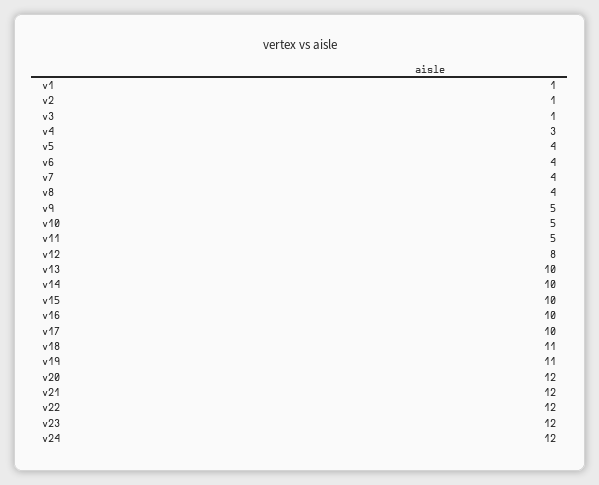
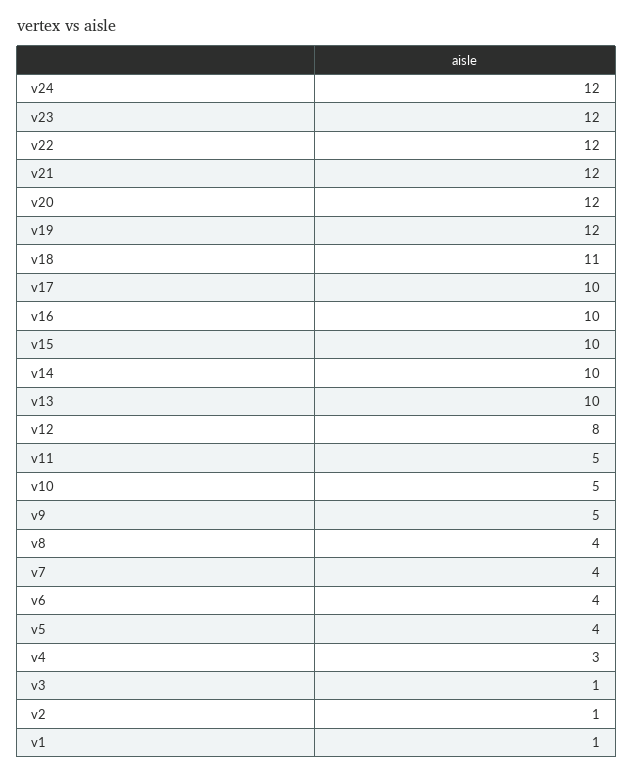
  {
    "v1": 1,
    "v2": 1,
    "v3": 1,
    "v4": 3,
    "v5": 4,
    "v6": 4,
    "v7": 4,
    "v8": 4,
    "v9": 5,
    "v10": 5,
    "v11": 5,
    "v12": 8,
    "v13": 10,
    "v14": 10,
    "v15": 10,
    "v16": 10,
    "v17": 10,
    "v18": 11,
-   "v19": 11,
+   "v19": 12,
    "v20": 12,
    "v21": 12,
    "v22": 12,
    "v23": 12,
    "v24": 12
  }

